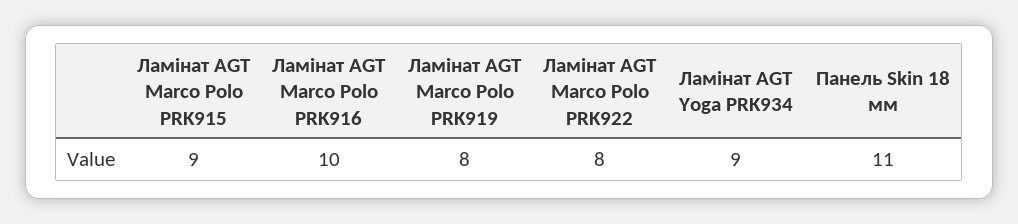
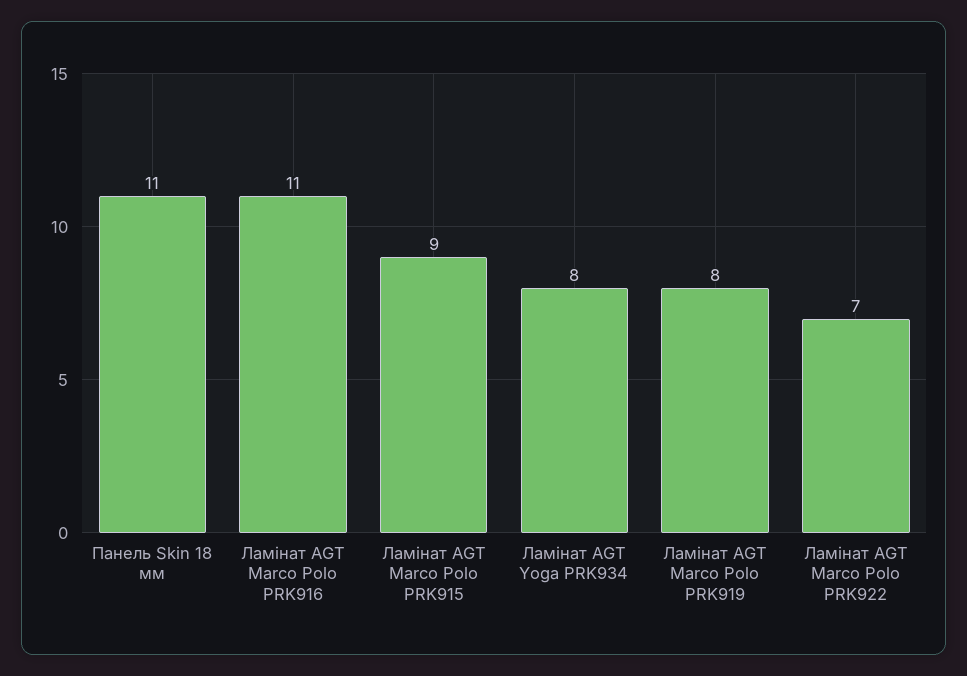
  {
    "Ламінат AGT Marco Polo PRK915": 9,
-   "Ламінат AGT Marco Polo PRK916": 10,
+   "Ламінат AGT Marco Polo PRK916": 11,
    "Ламінат AGT Marco Polo PRK919": 8,
-   "Ламінат AGT Marco Polo PRK922": 8,
+   "Ламінат AGT Marco Polo PRK922": 7,
-   "Ламінат AGT Yoga PRK934": 9,
+   "Ламінат AGT Yoga PRK934": 8,
    "Панель Skin 18 мм": 11
  }

